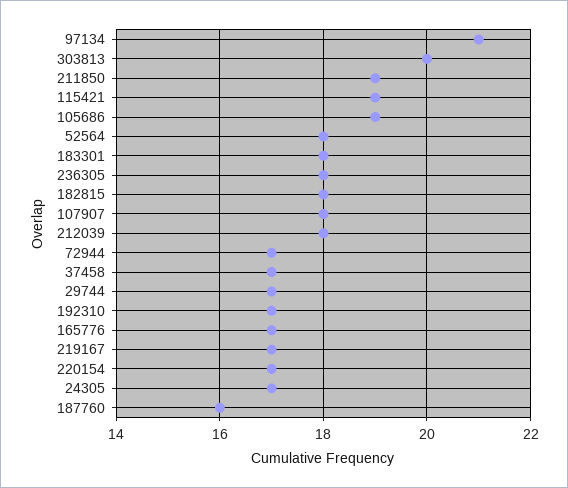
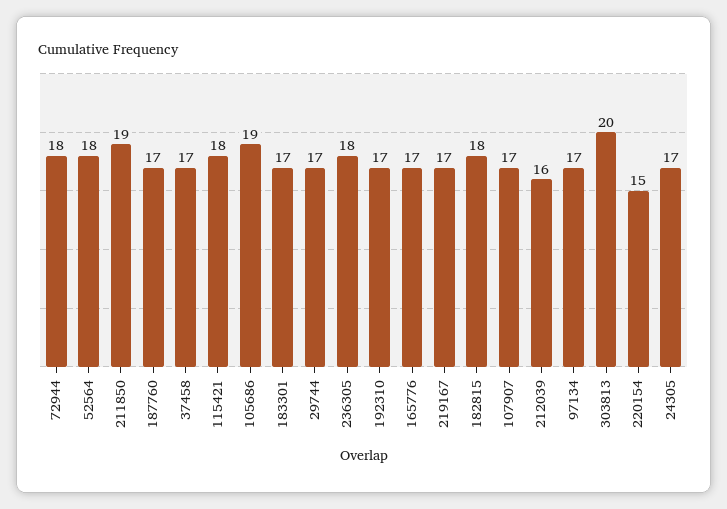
  {
-   "97134": 21,
+   "97134": 17,
    "303813": 20,
    "211850": 19,
-   "115421": 19,
+   "115421": 18,
    "105686": 19,
    "52564": 18,
-   "183301": 18,
+   "183301": 17,
    "236305": 18,
    "182815": 18,
-   "107907": 18,
+   "107907": 17,
-   "212039": 18,
+   "212039": 16,
-   "72944": 17,
+   "72944": 18,
    "37458": 17,
    "29744": 17,
    "192310": 17,
    "165776": 17,
    "219167": 17,
-   "220154": 17,
+   "220154": 15,
    "24305": 17,
-   "187760": 16
+   "187760": 17
  }

